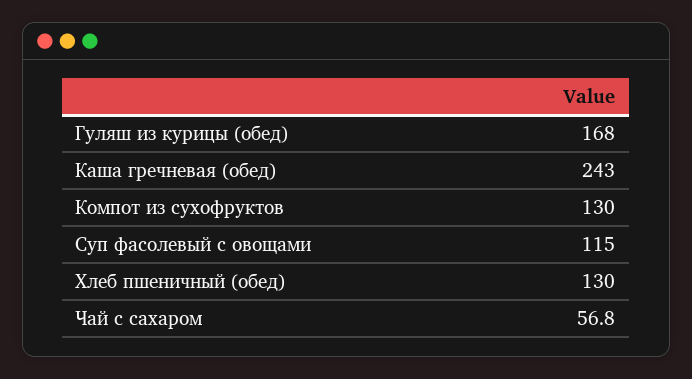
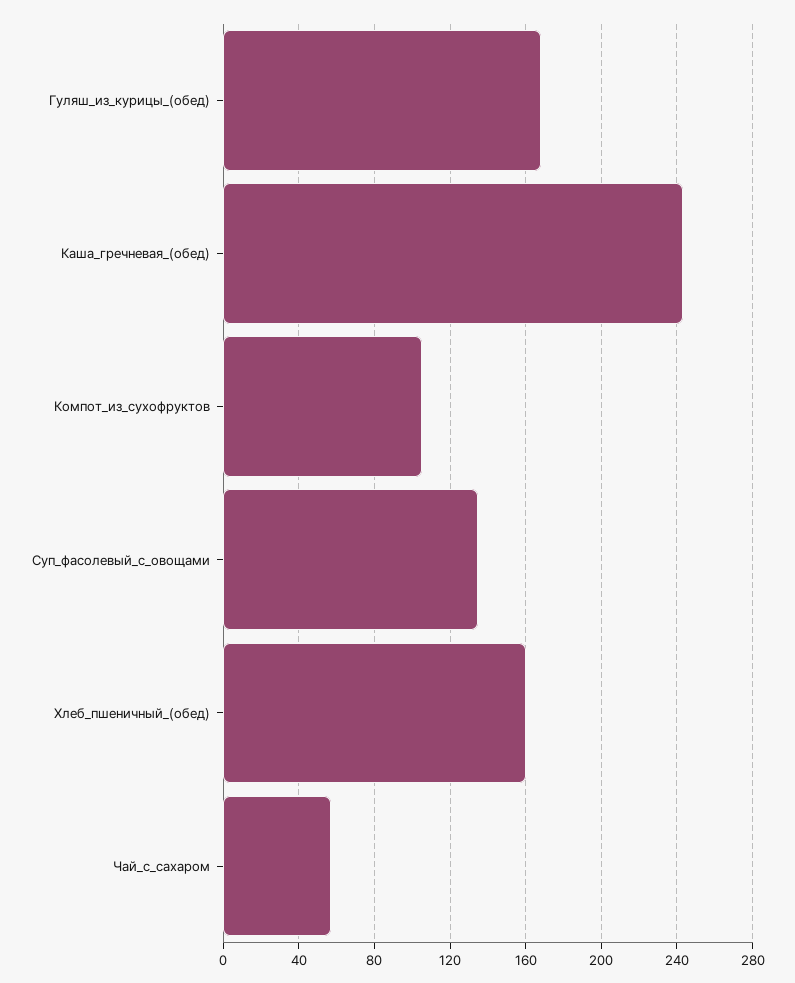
  {
    "Гуляш из курицы (обед)": 168,
    "Каша гречневая (обед)": 243,
-   "Компот из сухофруктов": 130,
+   "Компот из сухофруктов": 105,
-   "Суп фасолевый с овощами": 115,
+   "Суп фасолевый с овощами": 135,
-   "Хлеб пшеничный (обед)": 130,
+   "Хлеб пшеничный (обед)": 160,
    "Чай с сахаром": 56.8
  }

